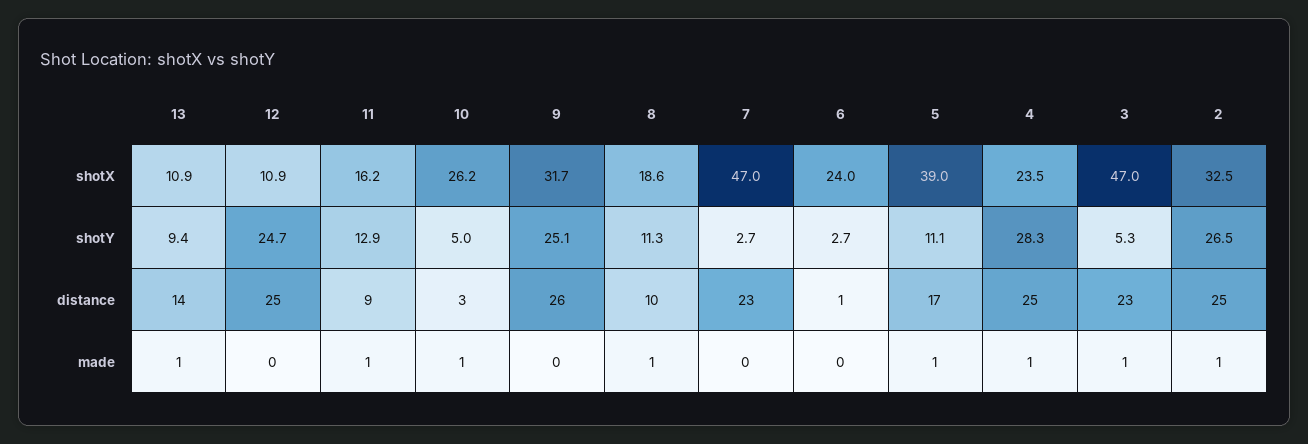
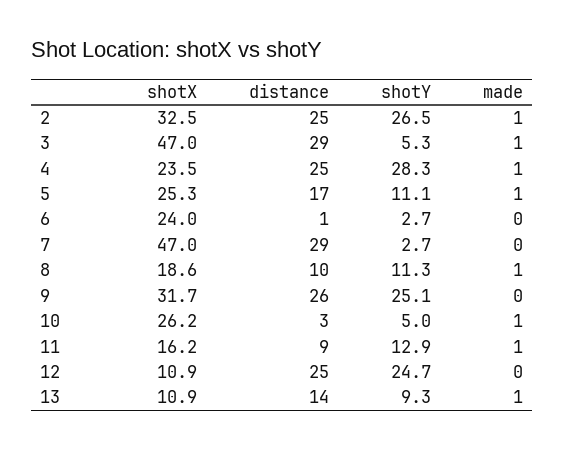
  {
    "13": {
      "shotX": 10.9,
-     "shotY": 9.4,
+     "shotY": 9.3,
      "distance": 14,
      "made": 1
    },
    "12": {
      "shotX": 10.9,
      "shotY": 24.7,
      "distance": 25,
      "made": 0
    },
    "11": {
      "shotX": 16.2,
      "shotY": 12.9,
      "distance": 9,
      "made": 1
    },
    "10": {
      "shotX": 26.2,
      "shotY": 5,
      "distance": 3,
      "made": 1
    },
    "9": {
      "shotX": 31.7,
      "shotY": 25.1,
      "distance": 26,
      "made": 0
    },
    "8": {
      "shotX": 18.6,
      "shotY": 11.3,
      "distance": 10,
      "made": 1
    },
    "7": {
      "shotX": 47,
      "shotY": 2.7,
-     "distance": 23,
+     "distance": 29,
      "made": 0
    },
    "6": {
      "shotX": 24,
      "shotY": 2.7,
      "distance": 1,
      "made": 0
    },
    "5": {
-     "shotX": 39,
+     "shotX": 25.3,
      "shotY": 11.1,
      "distance": 17,
      "made": 1
    },
    "4": {
      "shotX": 23.5,
      "shotY": 28.3,
      "distance": 25,
      "made": 1
    },
    "3": {
      "shotX": 47,
      "shotY": 5.3,
-     "distance": 23,
+     "distance": 29,
      "made": 1
    },
    "2": {
      "shotX": 32.5,
      "shotY": 26.5,
      "distance": 25,
      "made": 1
    }
  }

